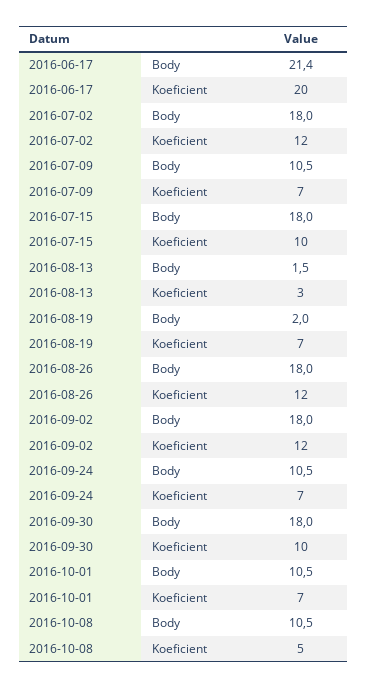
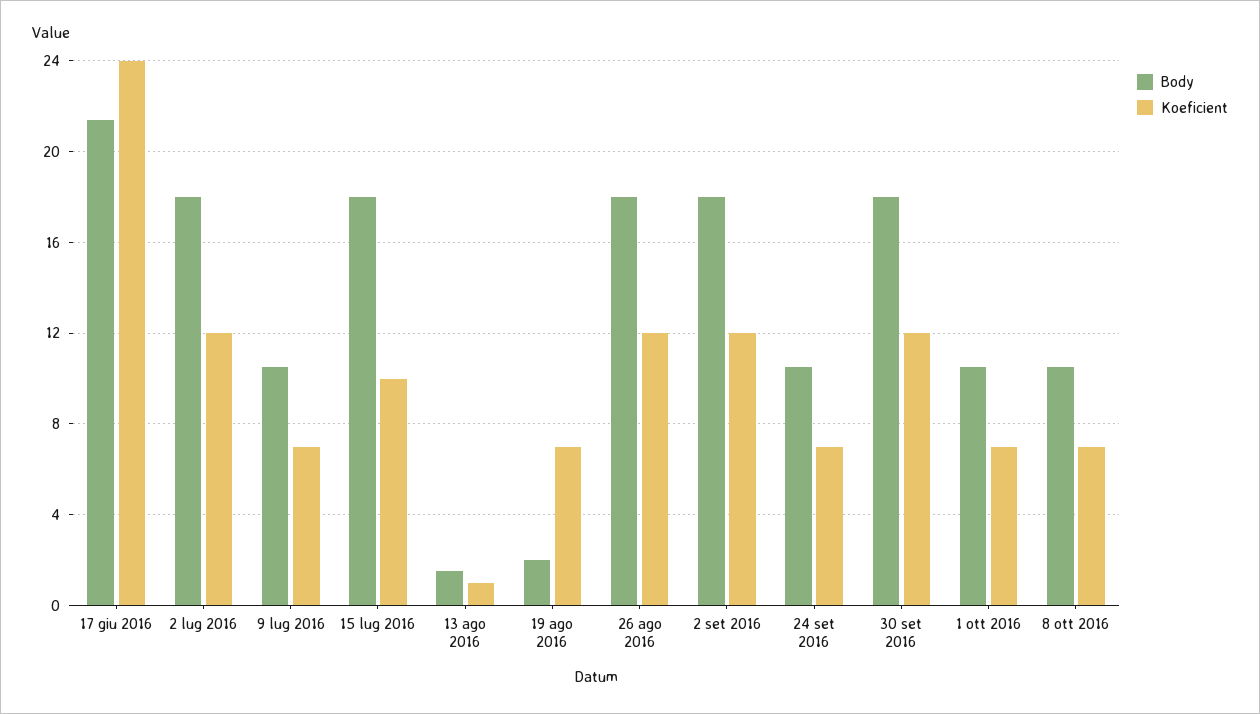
  {
    "Body": {
      "2016-06-17": 21.4,
      "2016-07-02": 18,
      "2016-07-09": 10.5,
      "2016-07-15": 18,
      "2016-08-13": 1.5,
      "2016-08-19": 2,
      "2016-08-26": 18,
      "2016-09-02": 18,
      "2016-09-24": 10.5,
      "2016-09-30": 18,
      "2016-10-01": 10.5,
      "2016-10-08": 10.5
    },
    "Koeficient": {
-     "2016-06-17": 20,
+     "2016-06-17": 24,
      "2016-07-02": 12,
      "2016-07-09": 7,
      "2016-07-15": 10,
-     "2016-08-13": 3,
+     "2016-08-13": 1,
      "2016-08-19": 7,
      "2016-08-26": 12,
      "2016-09-02": 12,
      "2016-09-24": 7,
-     "2016-09-30": 10,
+     "2016-09-30": 12,
      "2016-10-01": 7,
-     "2016-10-08": 5
+     "2016-10-08": 7
    }
  }

